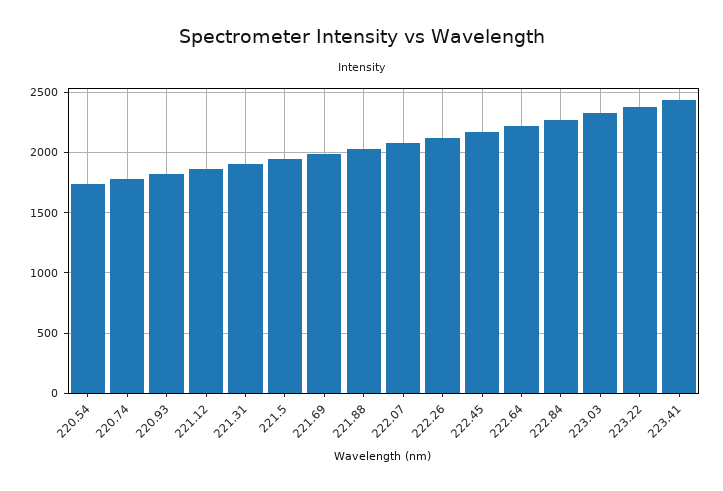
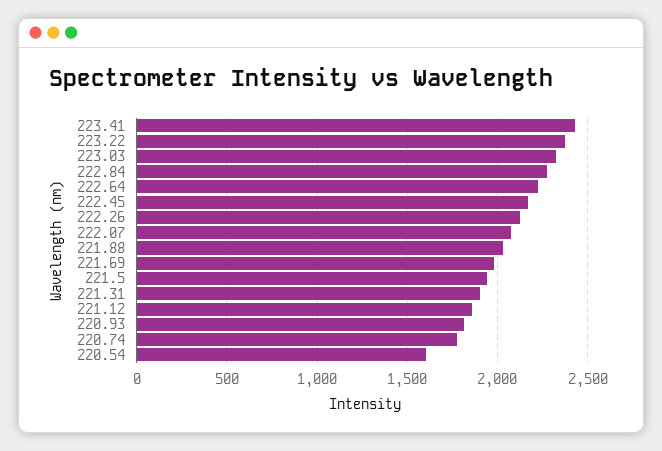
  {
-   "220.54": 1750,
+   "220.54": 1600,
    "220.74": 1800,
    "220.93": 1800,
    "221.12": 1850,
    "221.31": 1900,
    "221.5": 1950,
    "221.69": 2000,
    "221.88": 2050,
    "222.07": 2100,
    "222.26": 2100,
    "222.45": 2150,
    "222.64": 2200,
    "222.84": 2250,
    "223.03": 2300,
    "223.22": 2400,
    "223.41": 2450
  }

